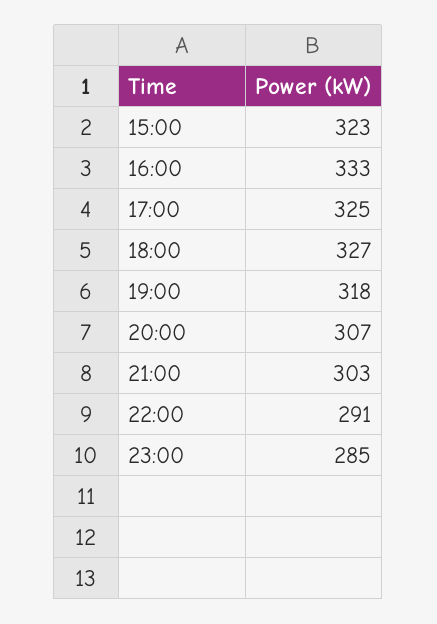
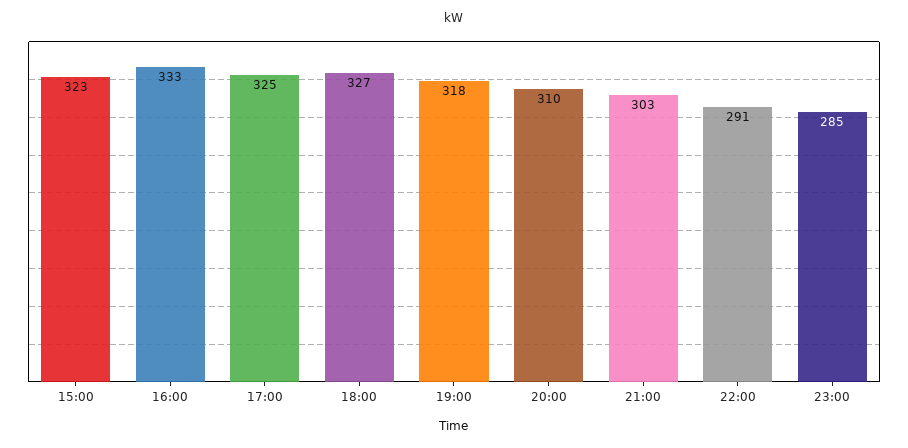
  {
    "15:00": 323,
    "16:00": 333,
    "17:00": 325,
    "18:00": 327,
    "19:00": 318,
-   "20:00": 307,
+   "20:00": 310,
    "21:00": 303,
    "22:00": 291,
    "23:00": 285
  }

